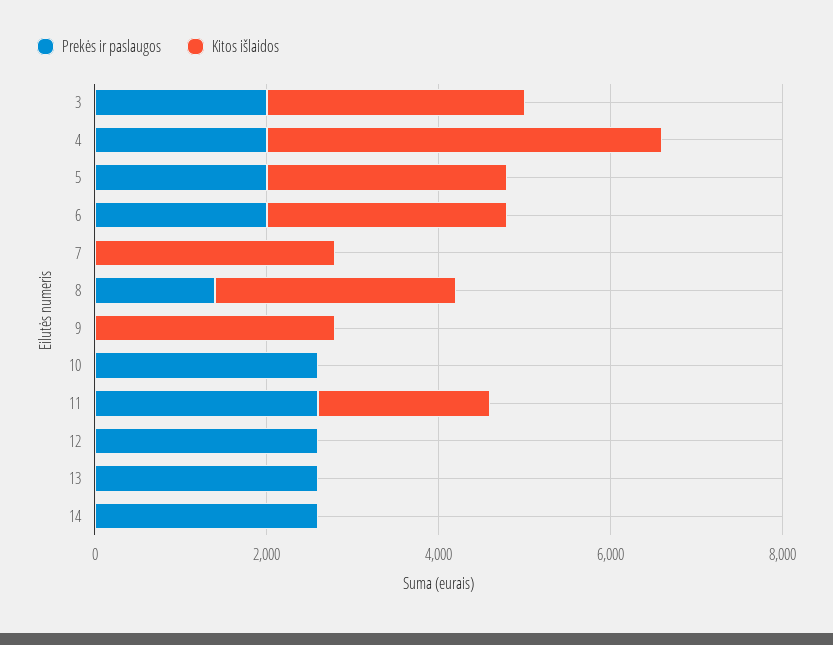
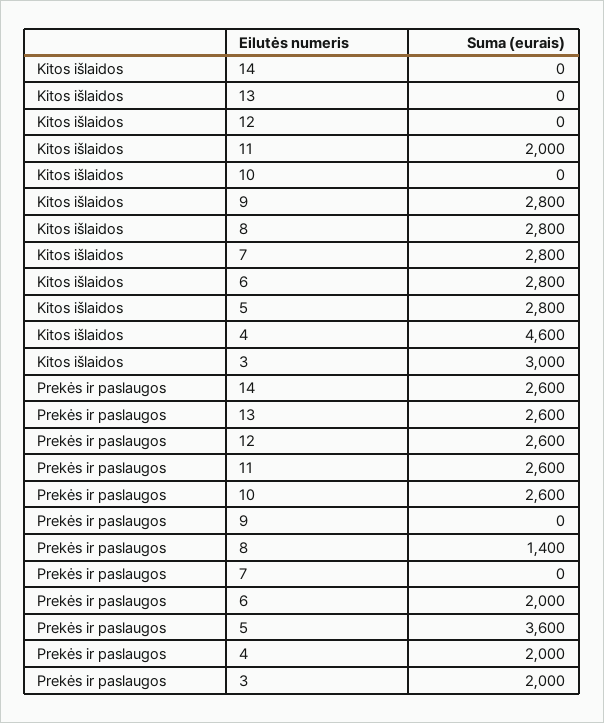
  {
    "Prekės ir paslaugos": {
      "3": 2000,
      "4": 2000,
-     "5": 2000,
+     "5": 3600,
      "6": 2000,
      "7": 0,
      "8": 1400,
      "9": 0,
      "10": 2600,
      "11": 2600,
      "12": 2600,
      "13": 2600,
      "14": 2600
    },
    "Kitos išlaidos": {
      "3": 3000,
      "4": 4600,
      "5": 2800,
      "6": 2800,
      "7": 2800,
      "8": 2800,
      "9": 2800,
      "10": 0,
      "11": 2000,
      "12": 0,
      "13": 0,
      "14": 0
    }
  }

